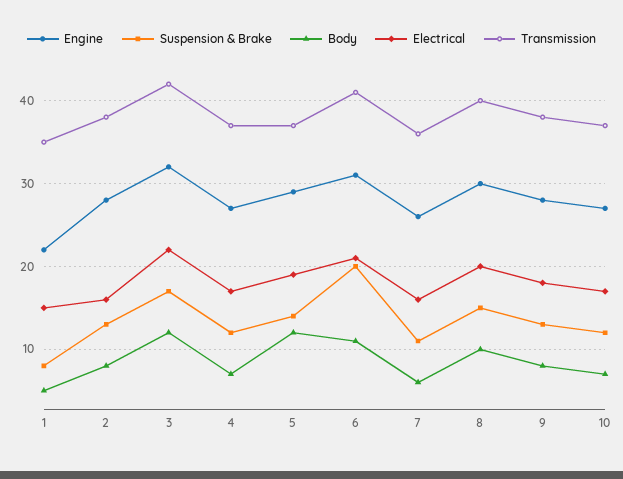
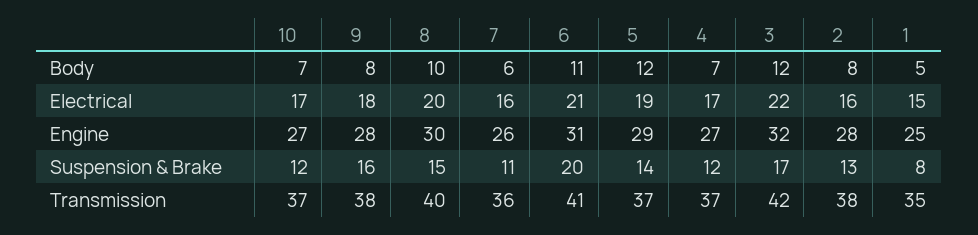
  {
    "Engine": {
-     "1": 22,
+     "1": 25,
      "2": 28,
      "3": 32,
      "4": 27,
      "5": 29,
      "6": 31,
      "7": 26,
      "8": 30,
      "9": 28,
      "10": 27
    },
    "Suspension & Brake": {
      "1": 8,
      "2": 13,
      "3": 17,
      "4": 12,
      "5": 14,
      "6": 20,
      "7": 11,
      "8": 15,
-     "9": 13,
+     "9": 16,
      "10": 12
    },
    "Body": {
      "1": 5,
      "2": 8,
      "3": 12,
      "4": 7,
      "5": 12,
      "6": 11,
      "7": 6,
      "8": 10,
      "9": 8,
      "10": 7
    },
    "Electrical": {
      "1": 15,
      "2": 16,
      "3": 22,
      "4": 17,
      "5": 19,
      "6": 21,
      "7": 16,
      "8": 20,
      "9": 18,
      "10": 17
    },
    "Transmission": {
      "1": 35,
      "2": 38,
      "3": 42,
      "4": 37,
      "5": 37,
      "6": 41,
      "7": 36,
      "8": 40,
      "9": 38,
      "10": 37
    }
  }

